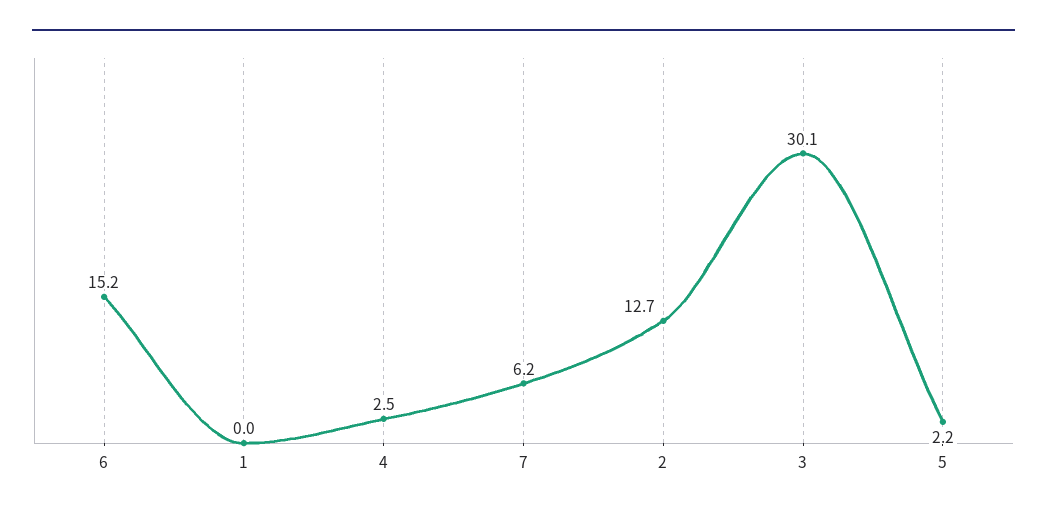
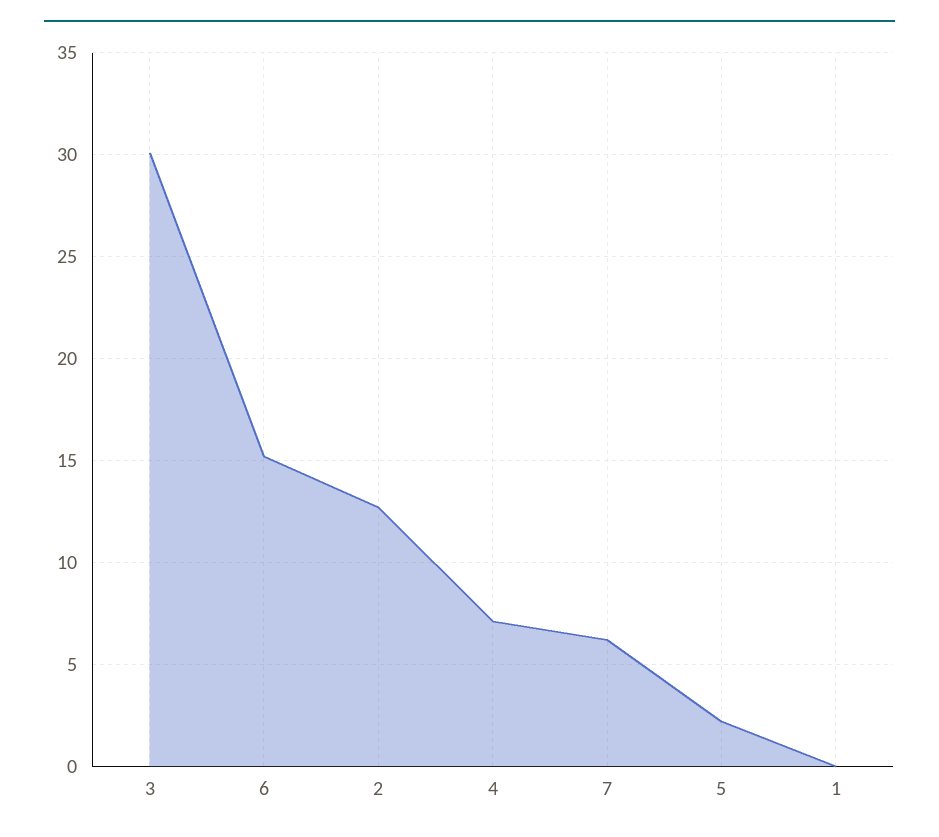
  {
    "6": 15.2,
    "1": 0,
-   "4": 2.5,
+   "4": 7,
    "7": 6.2,
    "2": 12.7,
    "3": 30.1,
    "5": 2.2
  }

